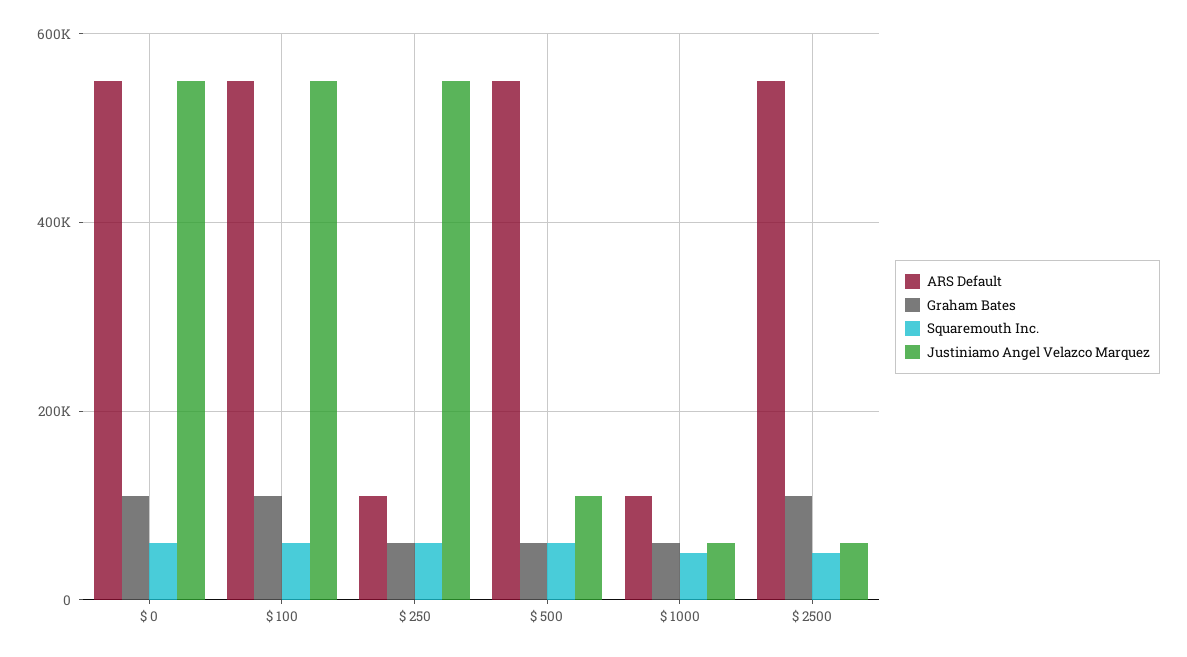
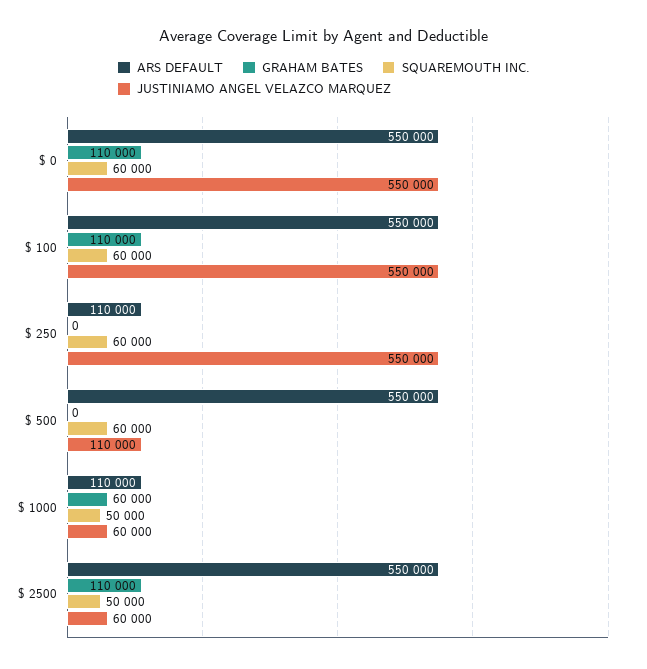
  {
    "ARS Default": {
      "$ 0": 550000,
      "$ 100": 550000,
      "$ 250": 110000,
      "$ 500": 550000,
      "$ 1000": 110000,
      "$ 2500": 550000
    },
    "Graham Bates": {
      "$ 0": 110000,
      "$ 100": 110000,
-     "$ 250": 60000,
+     "$ 250": 0,
-     "$ 500": 60000,
+     "$ 500": 0,
      "$ 1000": 60000,
      "$ 2500": 110000
    },
    "Squaremouth Inc.": {
      "$ 0": 60000,
      "$ 100": 60000,
      "$ 250": 60000,
      "$ 500": 60000,
      "$ 1000": 50000,
      "$ 2500": 50000
    },
    "Justiniamo Angel Velazco Marquez": {
      "$ 0": 550000,
      "$ 100": 550000,
      "$ 250": 550000,
      "$ 500": 110000,
      "$ 1000": 60000,
      "$ 2500": 60000
    }
  }

